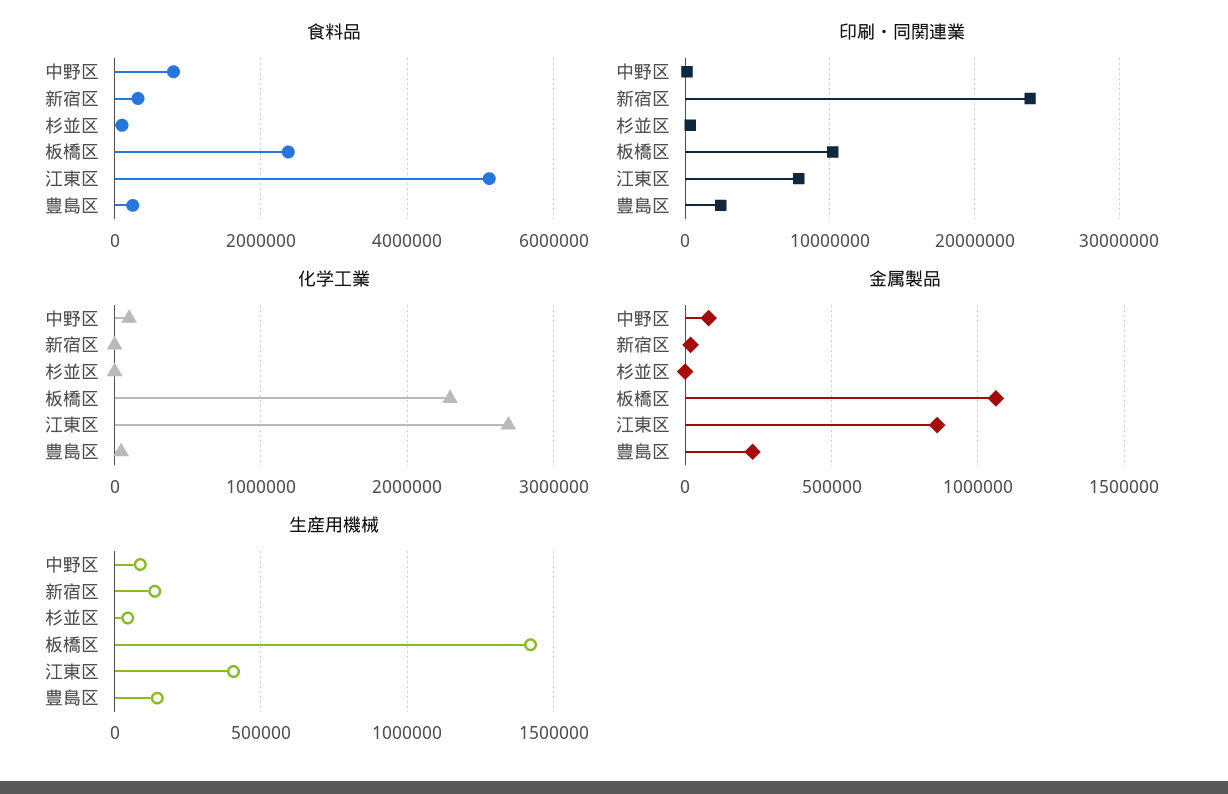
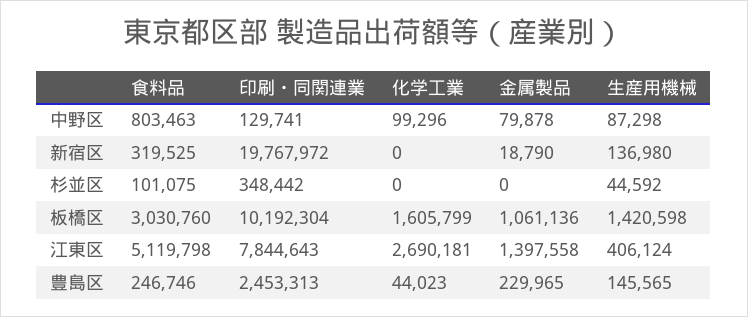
  {
    "食料品": {
      "中野区": 803463,
      "新宿区": 319525,
      "杉並区": 101075,
-     "板橋区": 2400000,
+     "板橋区": 3030760,
      "江東区": 5119798,
      "豊島区": 246746
    },
    "印刷・同関連業": {
      "中野区": 129741,
-     "新宿区": 24000000,
+     "新宿区": 19767972,
      "杉並区": 348442,
      "板橋区": 10192304,
      "江東区": 7844643,
      "豊島区": 2453313
    },
    "化学工業": {
      "中野区": 99296,
      "新宿区": 0,
      "杉並区": 0,
-     "板橋区": 2300000,
+     "板橋区": 1605799,
      "江東区": 2690181,
      "豊島区": 44023
    },
    "金属製品": {
      "中野区": 79878,
      "新宿区": 18790,
      "杉並区": 0,
      "板橋区": 1061136,
-     "江東区": 850000,
+     "江東区": 1397558,
      "豊島区": 229965
    },
    "生産用機械": {
      "中野区": 87298,
      "新宿区": 136980,
      "杉並区": 44592,
      "板橋区": 1420598,
      "江東区": 406124,
      "豊島区": 145565
    }
  }

